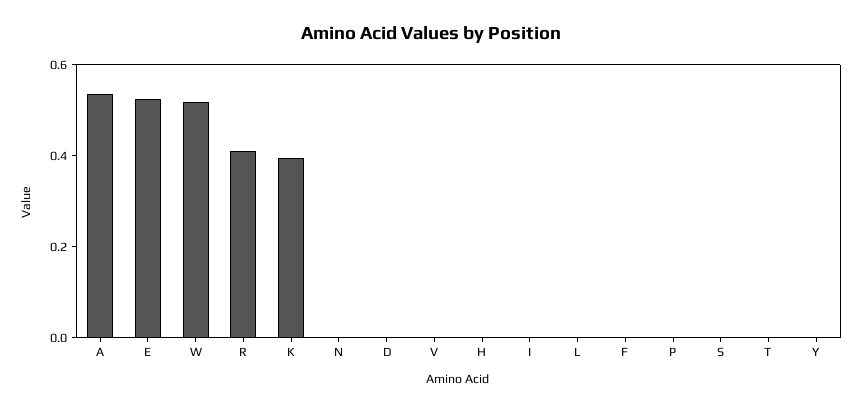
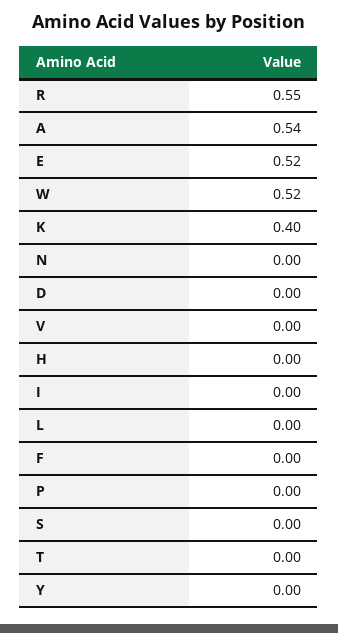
  {
    "A": 0.54,
    "E": 0.52,
    "W": 0.52,
-   "R": 0.4,
+   "R": 0.55,
    "K": 0.4,
    "N": 0,
    "D": 0,
    "V": 0,
    "H": 0,
    "I": 0,
    "L": 0,
    "F": 0,
    "P": 0,
    "S": 0,
    "T": 0,
    "Y": 0
  }

